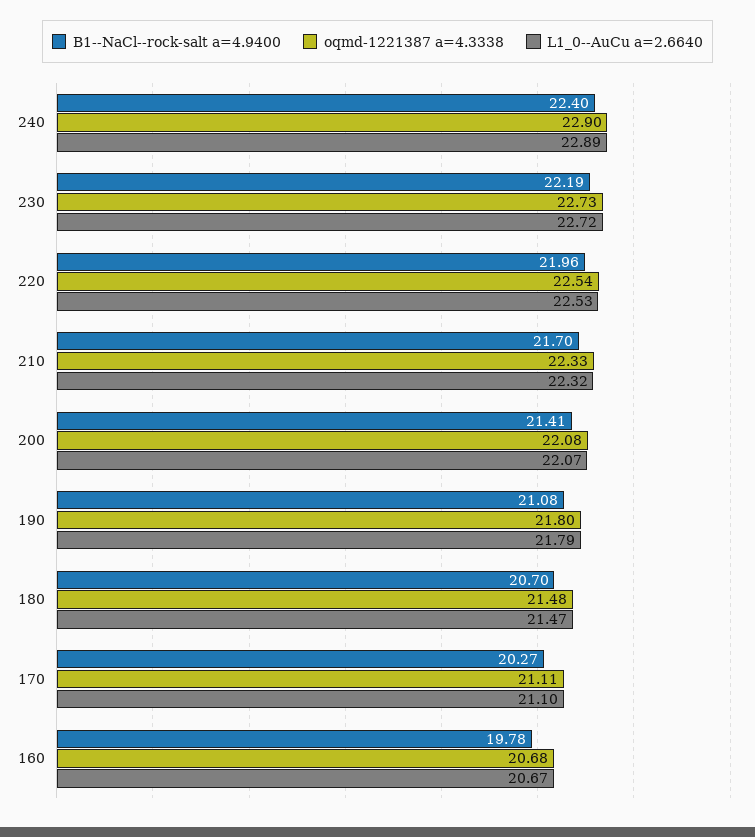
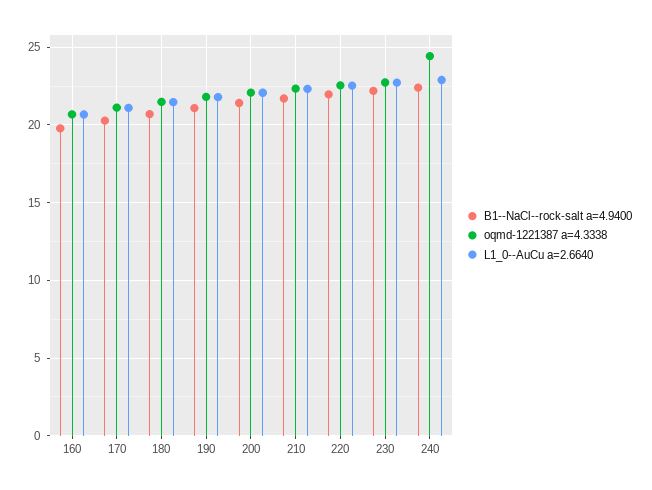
  {
    "B1--NaCl--rock-salt a=4.9400": {
      "240": 22.4,
      "230": 22.19,
      "220": 21.96,
      "210": 21.7,
      "200": 21.41,
      "190": 21.08,
      "180": 20.7,
      "170": 20.27,
      "160": 19.78
    },
    "oqmd-1221387 a=4.3338": {
-     "240": 22.9,
+     "240": 24.5,
      "230": 22.73,
      "220": 22.54,
      "210": 22.33,
      "200": 22.08,
      "190": 21.8,
      "180": 21.48,
      "170": 21.11,
      "160": 20.68
    },
    "L1_0--AuCu a=2.6640": {
      "240": 22.89,
      "230": 22.72,
      "220": 22.53,
      "210": 22.32,
      "200": 22.07,
      "190": 21.79,
      "180": 21.47,
      "170": 21.1,
      "160": 20.67
    }
  }

